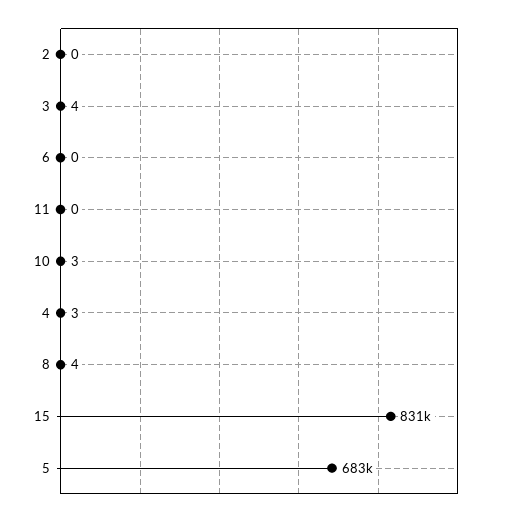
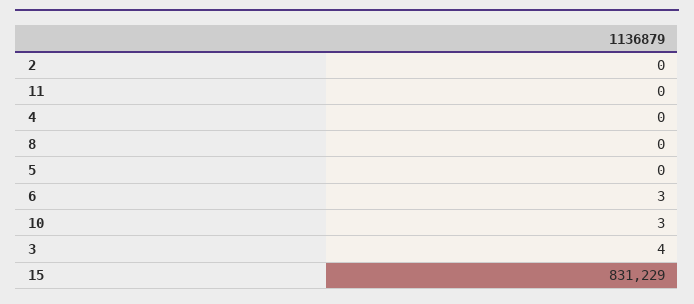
  {
    "2": 0,
    "3": 4,
-   "6": 0,
+   "6": 3,
    "11": 0,
    "10": 3,
-   "4": 3,
+   "4": 0,
-   "8": 4,
+   "8": 0,
    "15": 831229,
-   "5": 683000
+   "5": 0
  }

